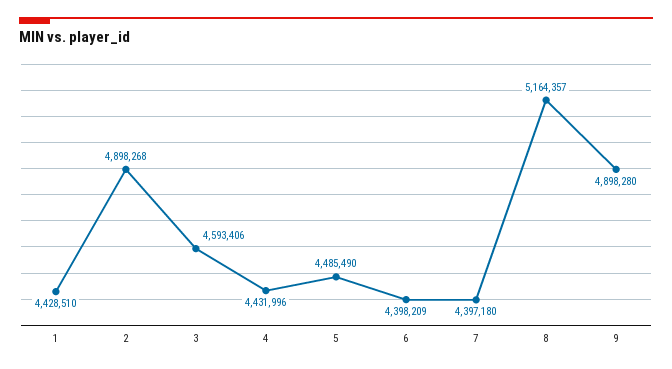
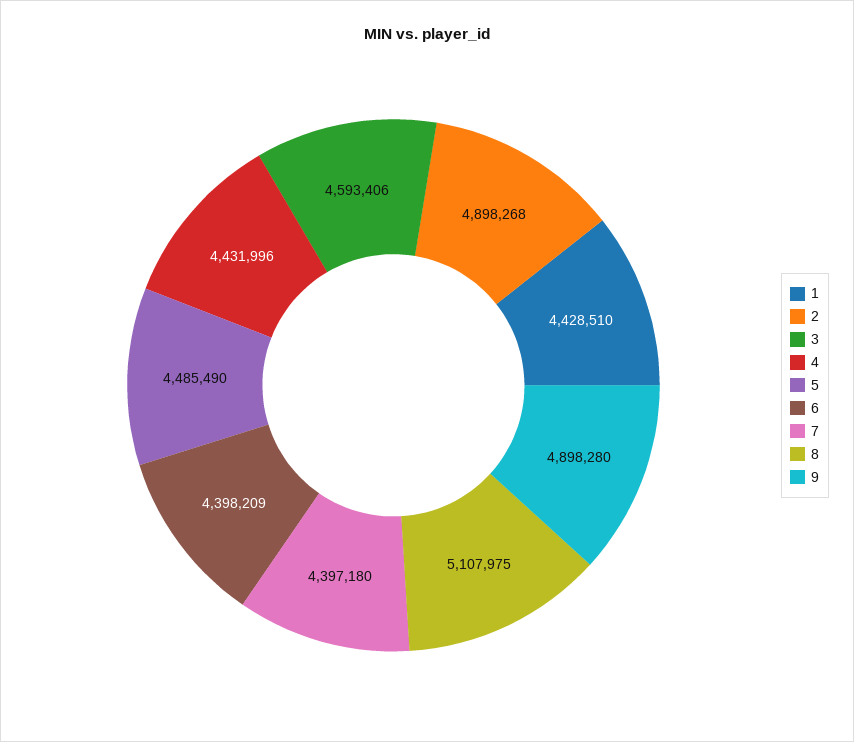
  {
    "1": 4428510,
    "2": 4898268,
    "3": 4593406,
    "4": 4431996,
    "5": 4485490,
    "6": 4398209,
    "7": 4397180,
-   "8": 5164357,
+   "8": 5107975,
    "9": 4898280
  }

